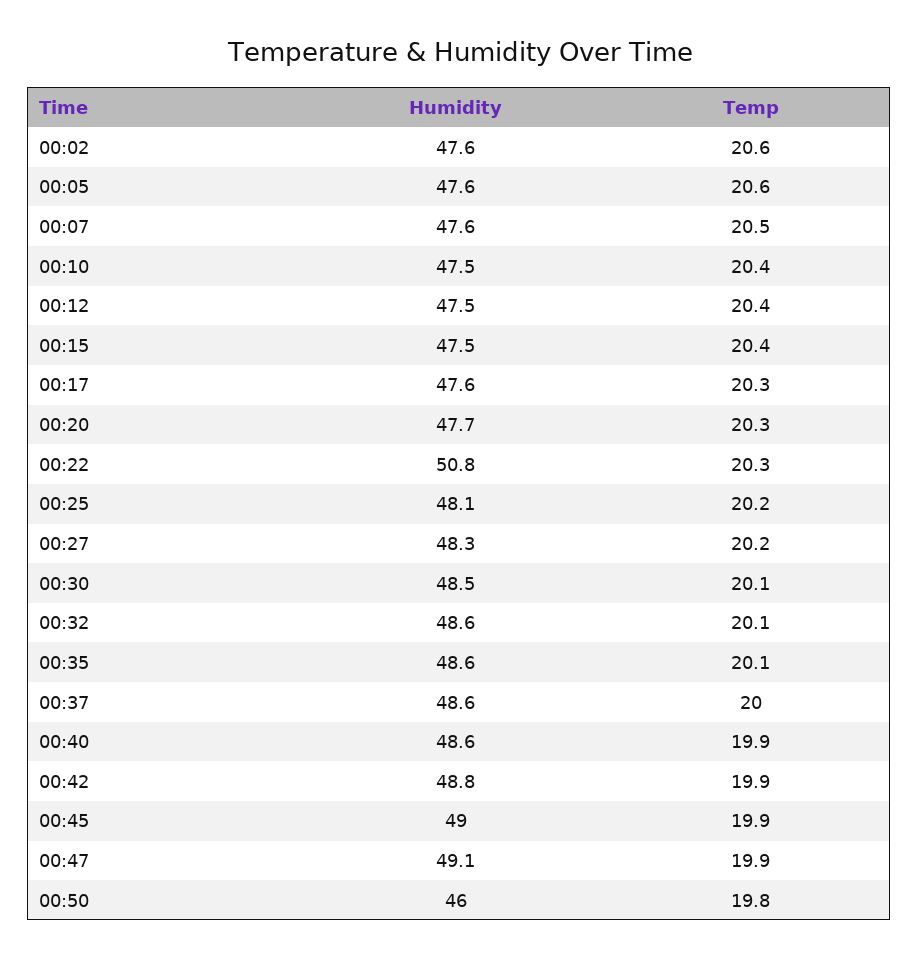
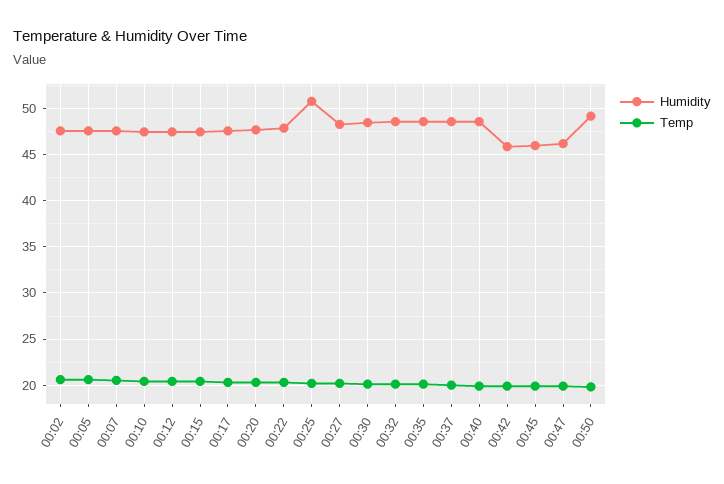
  {
    "Humidity": {
      "00:02": 47.6,
      "00:05": 47.6,
      "00:07": 47.6,
      "00:10": 47.5,
      "00:12": 47.5,
      "00:15": 47.5,
      "00:17": 47.6,
      "00:20": 47.7,
-     "00:22": 50.8,
+     "00:22": 48,
-     "00:25": 48.1,
+     "00:25": 51,
      "00:27": 48.3,
      "00:30": 48.5,
      "00:32": 48.6,
      "00:35": 48.6,
      "00:37": 48.6,
      "00:40": 48.6,
-     "00:42": 48.8,
+     "00:42": 46,
-     "00:45": 49,
+     "00:45": 46,
-     "00:47": 49.1,
+     "00:47": 46,
-     "00:50": 46
+     "00:50": 49
    },
    "Temp": {
      "00:02": 20.6,
      "00:05": 20.6,
      "00:07": 20.5,
      "00:10": 20.4,
      "00:12": 20.4,
      "00:15": 20.4,
      "00:17": 20.3,
      "00:20": 20.3,
      "00:22": 20.3,
      "00:25": 20.2,
      "00:27": 20.2,
      "00:30": 20.1,
      "00:32": 20.1,
      "00:35": 20.1,
      "00:37": 20,
      "00:40": 19.9,
      "00:42": 19.9,
      "00:45": 19.9,
      "00:47": 19.9,
      "00:50": 19.8
    }
  }

